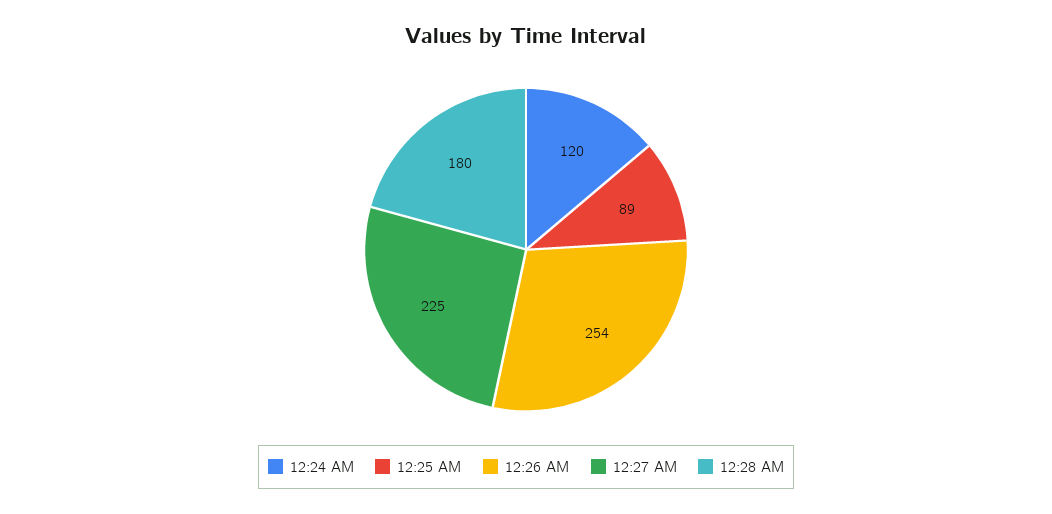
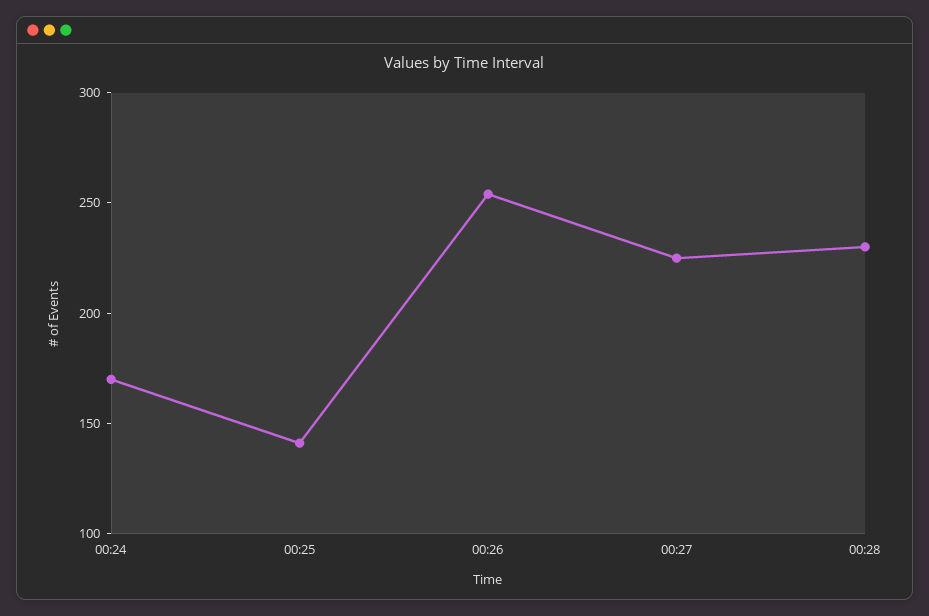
  {
-   "12:24 AM": 120,
+   "12:24 AM": 170,
-   "12:25 AM": 89,
+   "12:25 AM": 140,
    "12:26 AM": 254,
    "12:27 AM": 225,
-   "12:28 AM": 180
+   "12:28 AM": 230
  }

